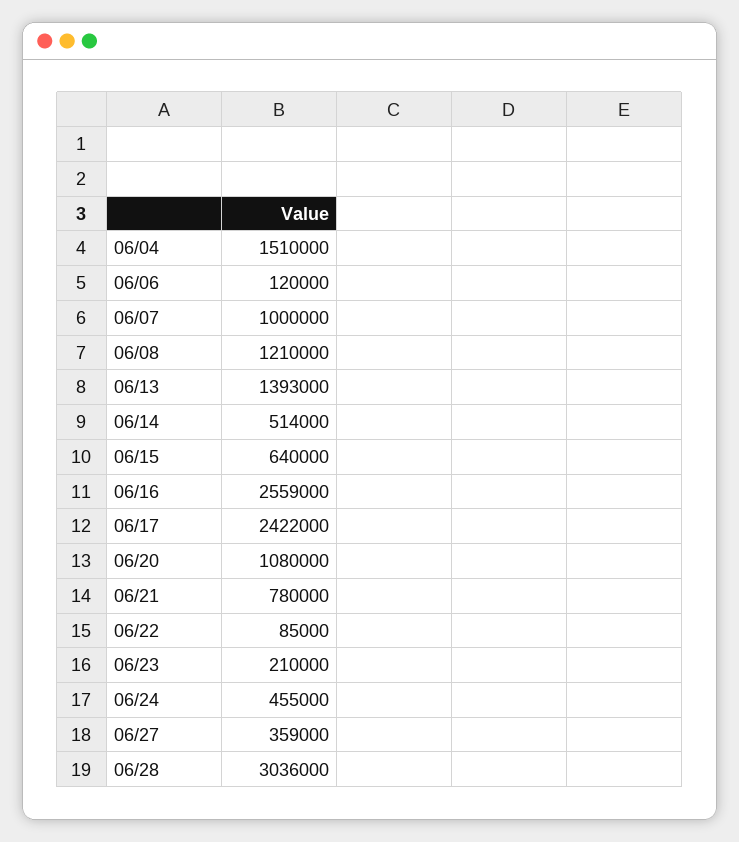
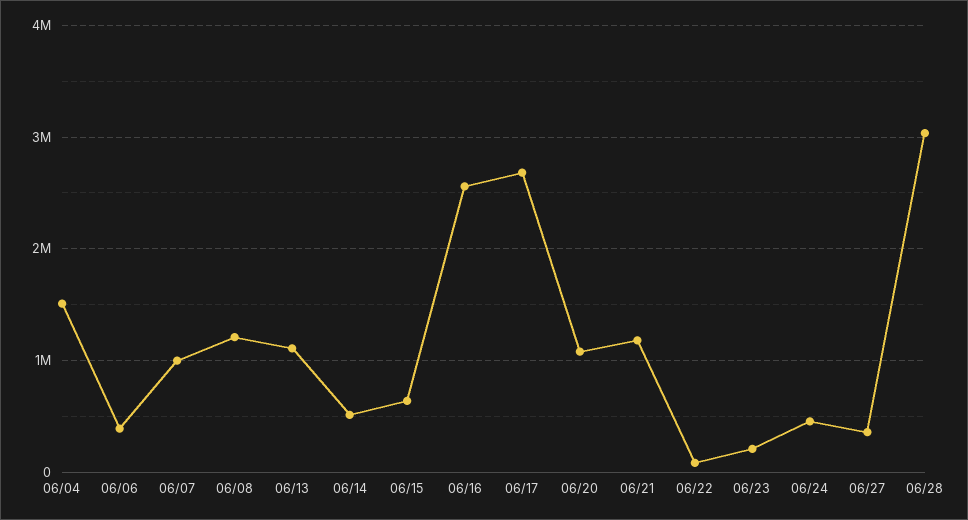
  {
    "06/04": 1510000,
-   "06/06": 120000,
+   "06/06": 400000,
    "06/07": 1000000,
    "06/08": 1210000,
-   "06/13": 1393000,
+   "06/13": 1100000,
    "06/14": 514000,
    "06/15": 640000,
    "06/16": 2559000,
-   "06/17": 2422000,
+   "06/17": 2700000,
    "06/20": 1080000,
-   "06/21": 780000,
+   "06/21": 1200000,
    "06/22": 85000,
    "06/23": 210000,
    "06/24": 455000,
    "06/27": 359000,
    "06/28": 3036000
  }

